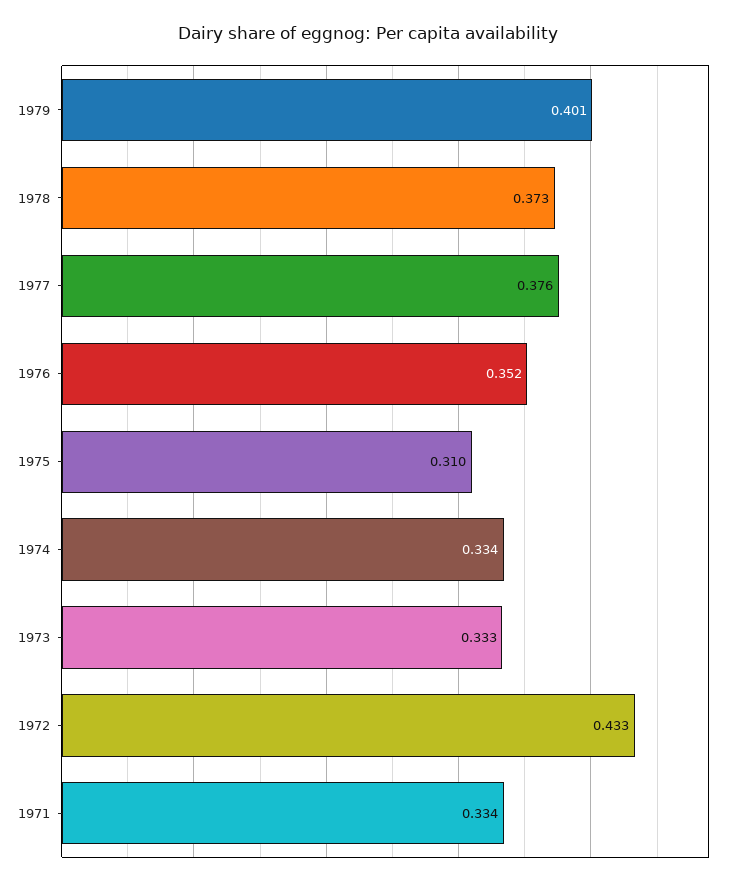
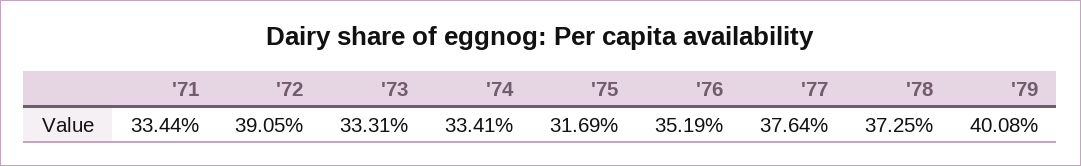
  {
    "1979": 0.4008,
    "1978": 0.3725,
    "1977": 0.3764,
    "1976": 0.3519,
-   "1975": 0.31,
+   "1975": 0.3169,
    "1974": 0.3341,
    "1973": 0.3331,
-   "1972": 0.433,
+   "1972": 0.3905,
    "1971": 0.3344
  }

